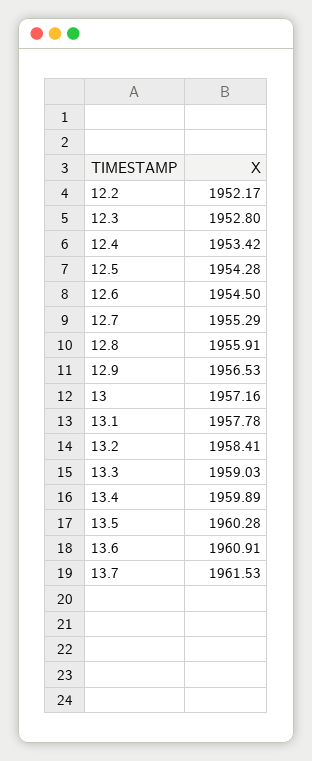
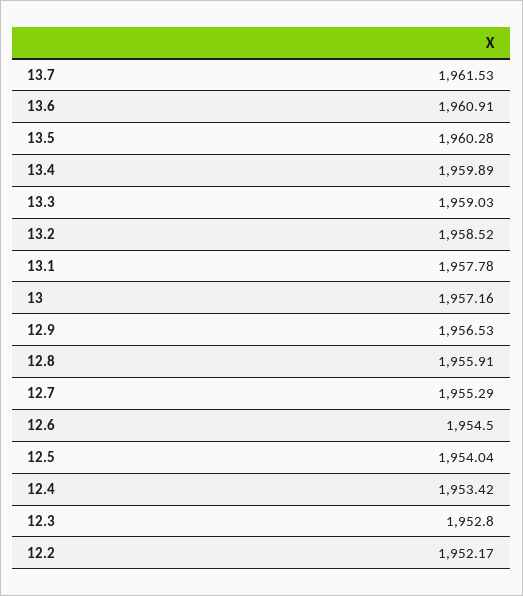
  {
    "12.2": 1952.17,
    "12.3": 1952.8,
    "12.4": 1953.42,
-   "12.5": 1954.28,
+   "12.5": 1954.04,
    "12.6": 1954.5,
    "12.7": 1955.29,
    "12.8": 1955.91,
    "12.9": 1956.53,
    "13": 1957.16,
    "13.1": 1957.78,
-   "13.2": 1958.41,
+   "13.2": 1958.52,
    "13.3": 1959.03,
    "13.4": 1959.89,
    "13.5": 1960.28,
    "13.6": 1960.91,
    "13.7": 1961.53
  }

